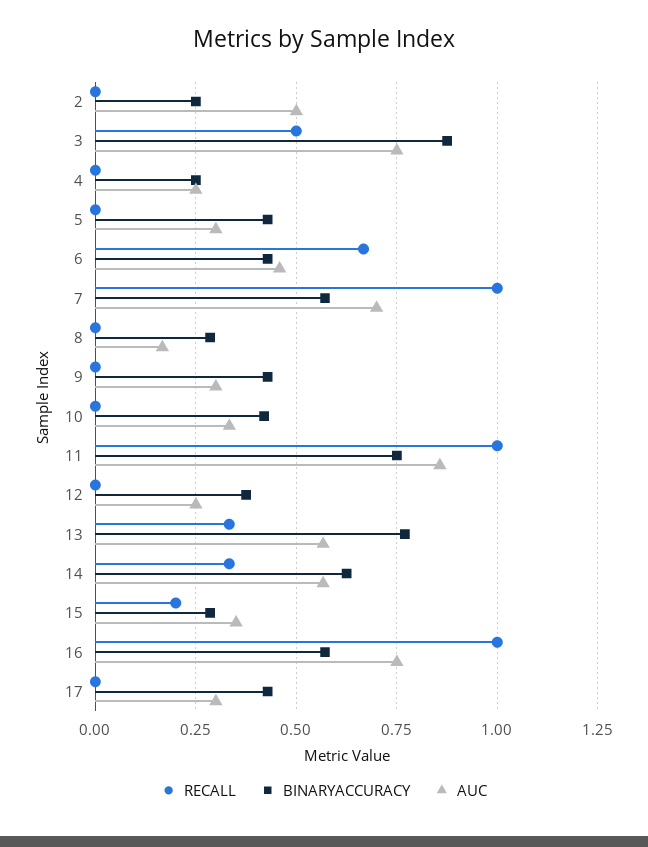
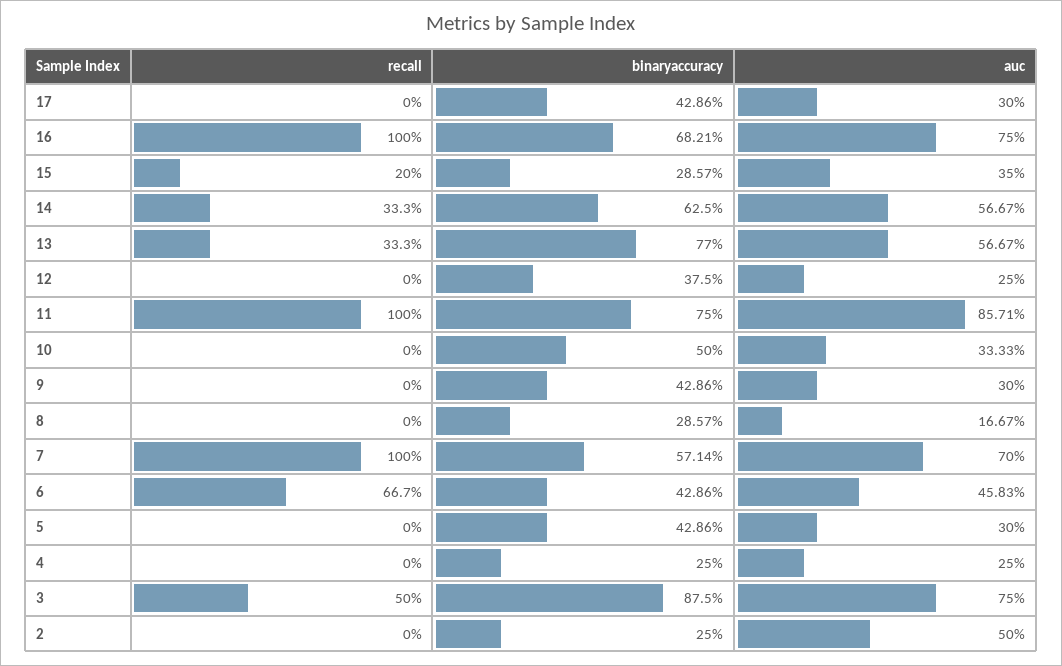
  {
    "RECALL": {
      "2": 0,
      "3": 0.5,
      "4": 0,
      "5": 0,
      "6": 0.667,
      "7": 1,
      "8": 0,
      "9": 0,
      "10": 0,
      "11": 1,
      "12": 0,
      "13": 0.333,
      "14": 0.333,
      "15": 0.2,
      "16": 1,
      "17": 0
    },
    "BINARYACCURACY": {
      "2": 0.25,
      "3": 0.875,
      "4": 0.25,
      "5": 0.4286,
      "6": 0.4286,
      "7": 0.5714,
      "8": 0.2857,
      "9": 0.4286,
-     "10": 0.425,
+     "10": 0.5,
      "11": 0.75,
      "12": 0.375,
      "13": 0.77,
      "14": 0.625,
      "15": 0.2857,
-     "16": 0.575,
+     "16": 0.6821,
      "17": 0.4286
    },
    "AUC": {
      "2": 0.5,
      "3": 0.75,
      "4": 0.25,
      "5": 0.3,
      "6": 0.4583,
      "7": 0.7,
      "8": 0.1667,
      "9": 0.3,
      "10": 0.3333,
      "11": 0.8571,
      "12": 0.25,
      "13": 0.5667,
      "14": 0.5667,
      "15": 0.35,
      "16": 0.75,
      "17": 0.3
    }
  }

